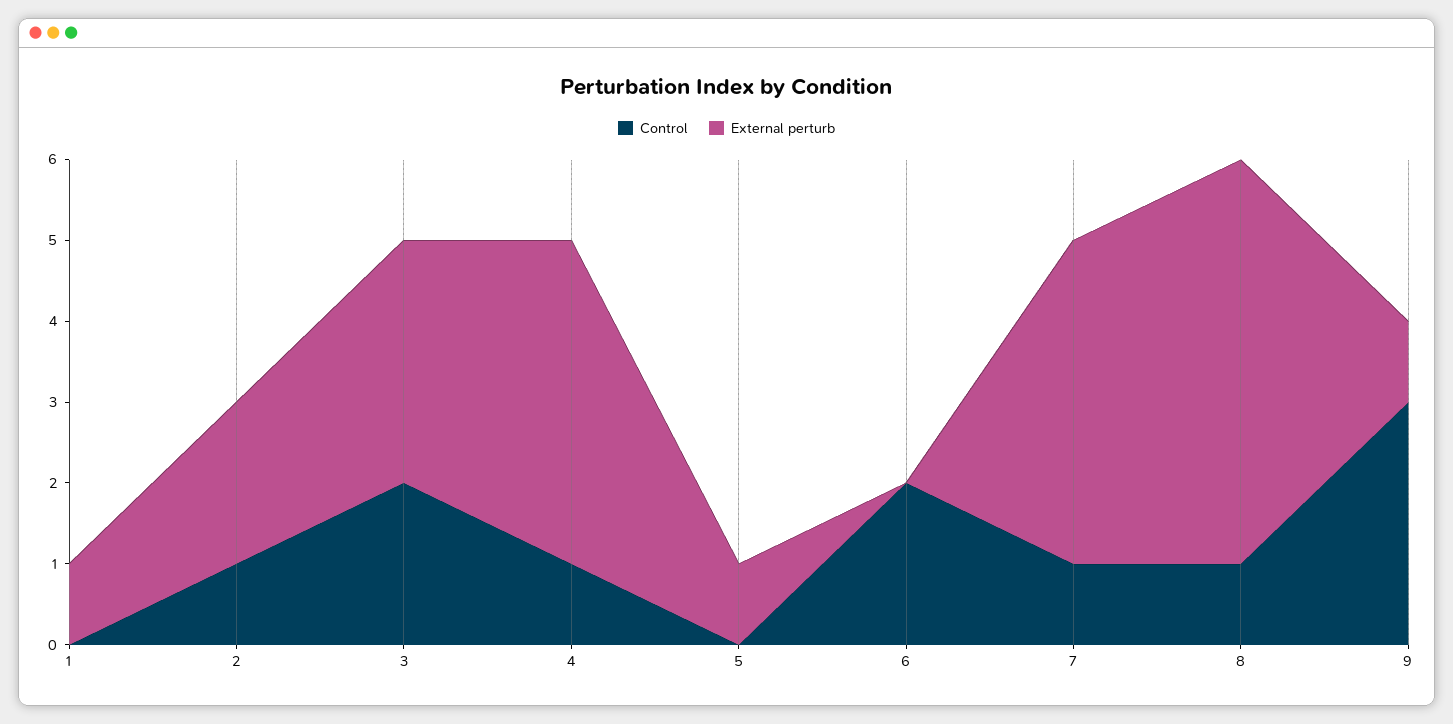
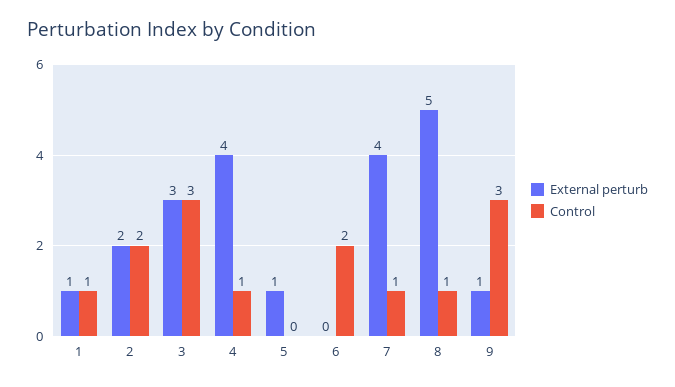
  {
    "Control": {
-     "1": 0,
+     "1": 1,
-     "2": 1,
+     "2": 2,
-     "3": 2,
+     "3": 3,
      "4": 1,
      "5": 0,
      "6": 2,
      "7": 1,
      "8": 1,
      "9": 3
    },
    "External perturb": {
      "1": 1,
      "2": 2,
      "3": 3,
      "4": 4,
      "5": 1,
      "6": 0,
      "7": 4,
      "8": 5,
      "9": 1
    }
  }

